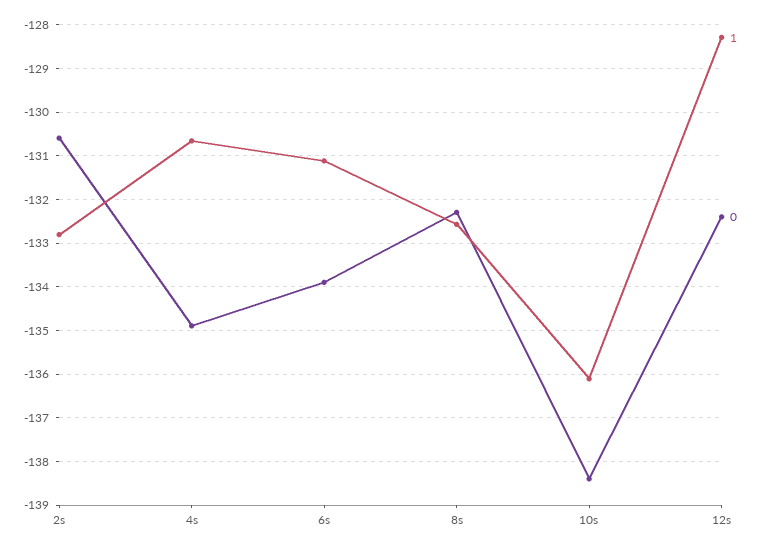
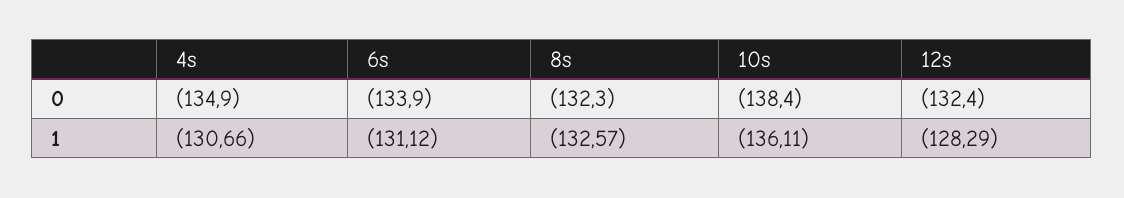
  {
    "1": {
-     "2s": -132.8,
      "4s": -130.66,
      "6s": -131.12,
      "8s": -132.57,
      "10s": -136.11,
      "12s": -128.29
    },
    "0": {
-     "2s": -130.6,
      "4s": -134.9,
      "6s": -133.9,
      "8s": -132.3,
      "10s": -138.4,
      "12s": -132.4
    }
  }

